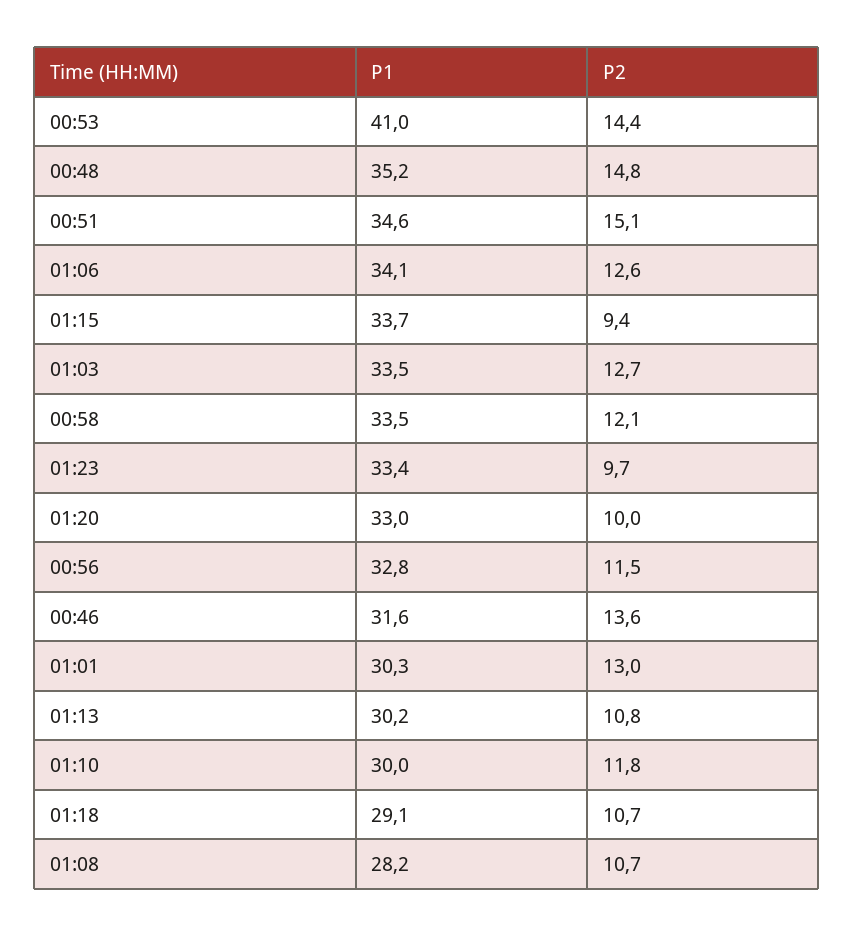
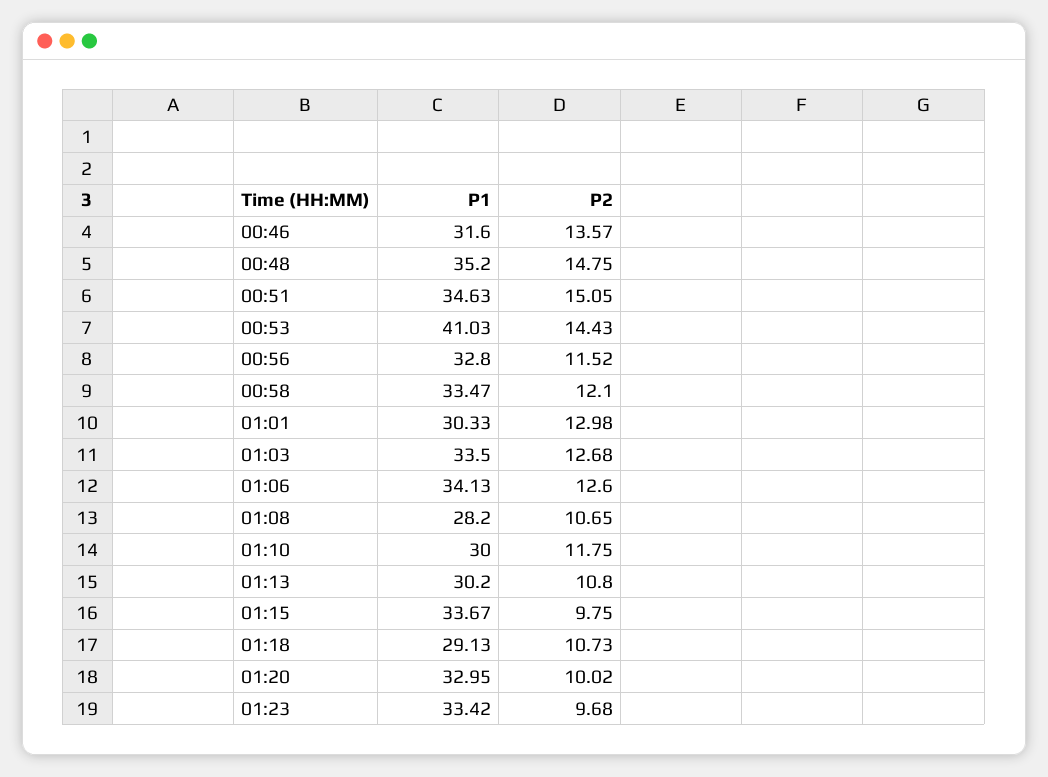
  {
    "P1": {
      "00:53": 41.03,
      "00:48": 35.2,
      "00:51": 34.63,
      "01:06": 34.13,
      "01:15": 33.67,
      "01:03": 33.5,
      "00:58": 33.47,
      "01:23": 33.42,
      "01:20": 32.95,
      "00:56": 32.8,
      "00:46": 31.6,
      "01:01": 30.33,
      "01:13": 30.2,
      "01:10": 30,
      "01:18": 29.13,
      "01:08": 28.2
    },
    "P2": {
      "00:53": 14.43,
      "00:48": 14.75,
      "00:51": 15.05,
      "01:06": 12.6,
-     "01:15": 9.4,
+     "01:15": 9.75,
      "01:03": 12.68,
      "00:58": 12.1,
      "01:23": 9.68,
      "01:20": 10.02,
      "00:56": 11.52,
      "00:46": 13.57,
      "01:01": 12.98,
      "01:13": 10.8,
      "01:10": 11.75,
      "01:18": 10.73,
      "01:08": 10.65
    }
  }

